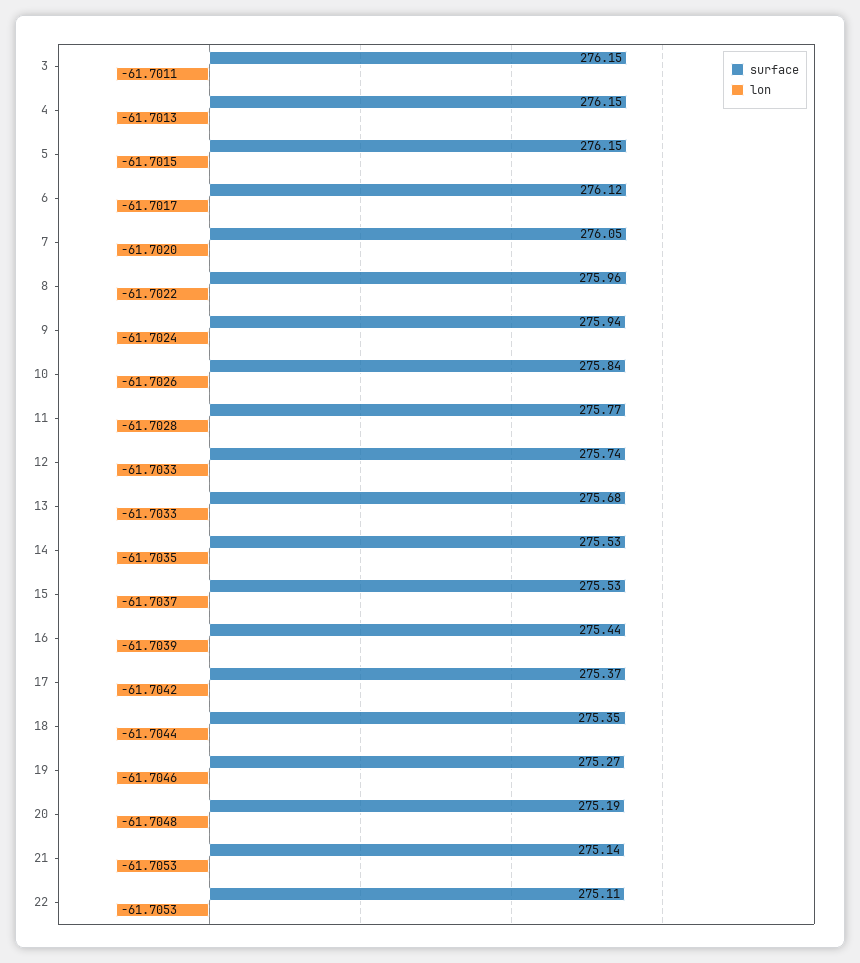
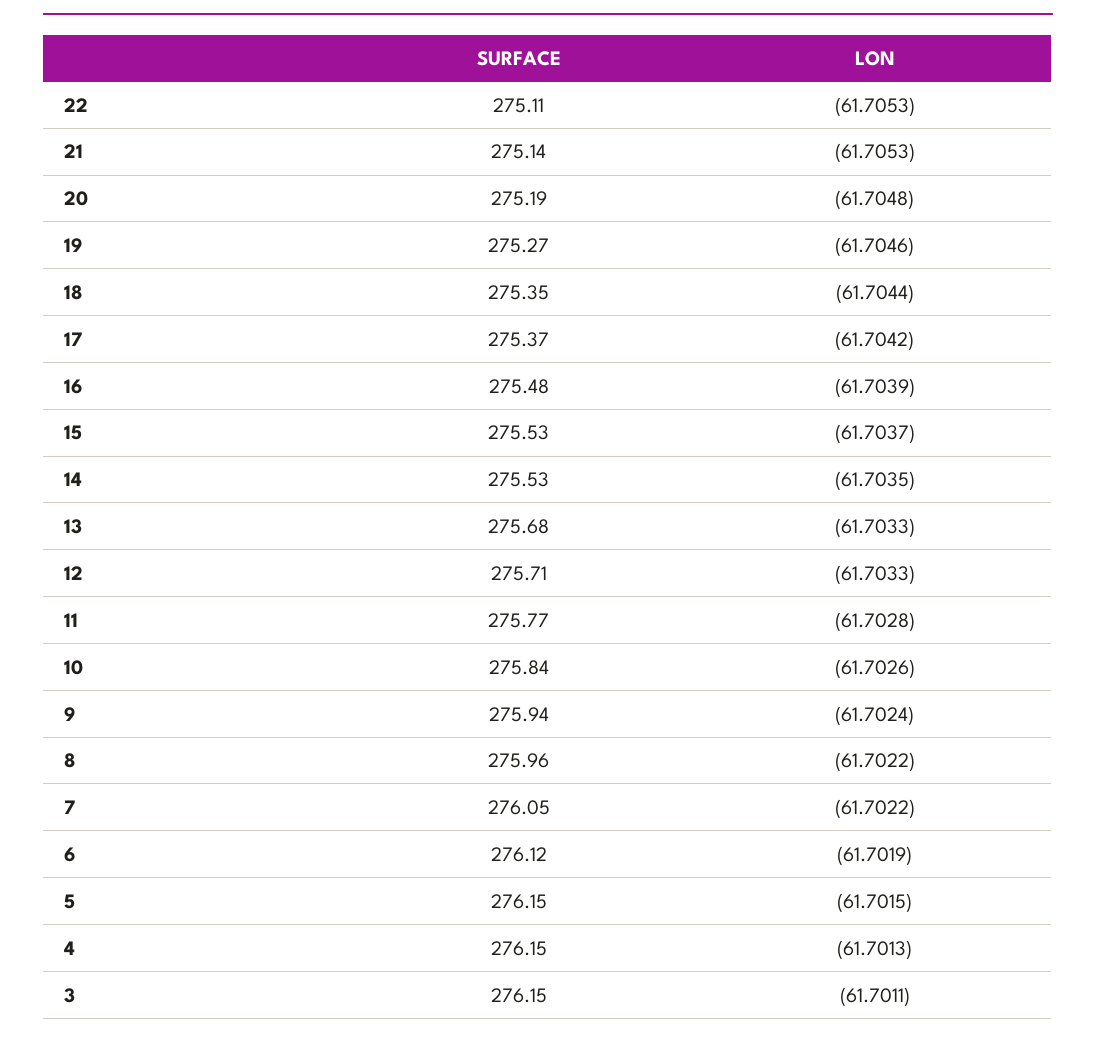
  {
    "surface": {
      "3": 276.15,
      "4": 276.15,
      "5": 276.15,
      "6": 276.12,
      "7": 276.05,
      "8": 275.96,
      "9": 275.94,
      "10": 275.84,
      "11": 275.77,
-     "12": 275.74,
+     "12": 275.71,
      "13": 275.68,
      "14": 275.53,
      "15": 275.53,
-     "16": 275.44,
+     "16": 275.48,
      "17": 275.37,
      "18": 275.35,
      "19": 275.27,
      "20": 275.19,
      "21": 275.14,
      "22": 275.11
    },
    "lon": {
      "3": -61.7011,
      "4": -61.7013,
      "5": -61.7015,
-     "6": -61.7017,
+     "6": -61.7019,
-     "7": -61.702,
+     "7": -61.7022,
      "8": -61.7022,
      "9": -61.7024,
      "10": -61.7026,
      "11": -61.7028,
      "12": -61.7033,
      "13": -61.7033,
      "14": -61.7035,
      "15": -61.7037,
      "16": -61.7039,
      "17": -61.7042,
      "18": -61.7044,
      "19": -61.7046,
      "20": -61.7048,
      "21": -61.7053,
      "22": -61.7053
    }
  }

